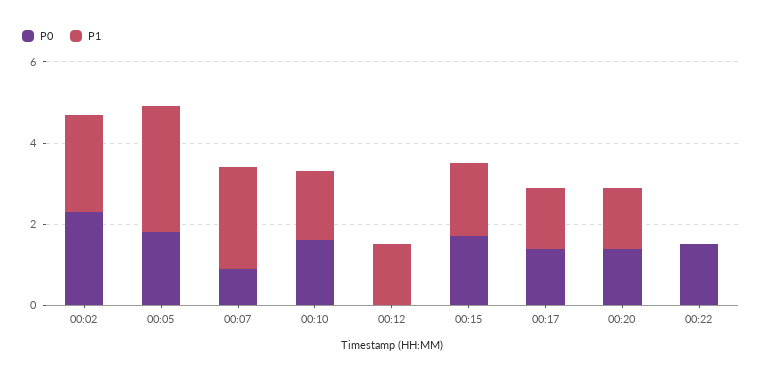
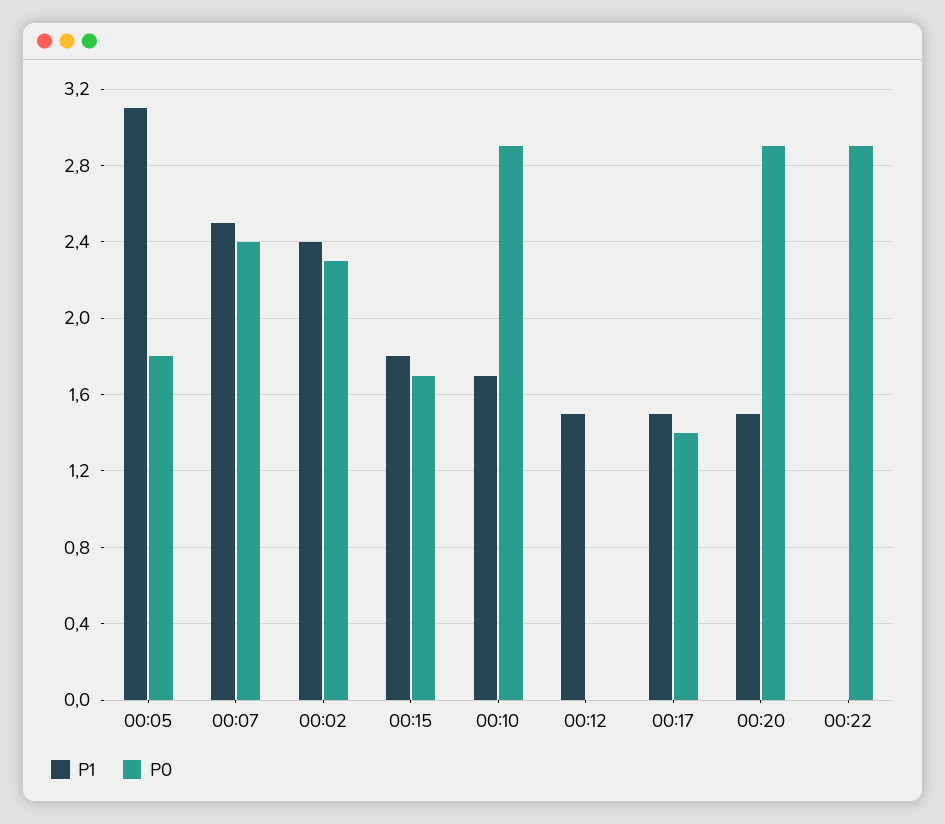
  {
    "P0": {
      "00:02": 2.3,
      "00:05": 1.8,
-     "00:07": 1,
+     "00:07": 2.4,
-     "00:10": 1.5,
+     "00:10": 2.9,
      "00:12": 0,
      "00:15": 1.7,
      "00:17": 1.4,
-     "00:20": 1.5,
+     "00:20": 2.9,
-     "00:22": 1.5
+     "00:22": 2.9
    },
    "P1": {
      "00:02": 2.4,
      "00:05": 3.1,
      "00:07": 2.5,
      "00:10": 1.7,
      "00:12": 1.5,
      "00:15": 1.8,
      "00:17": 1.5,
      "00:20": 1.5,
      "00:22": 0
    }
  }

